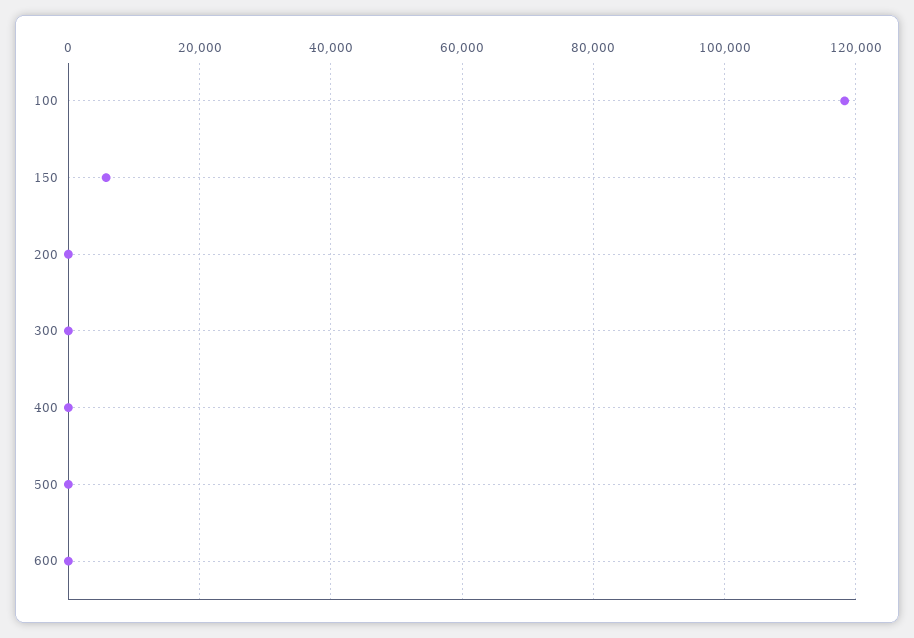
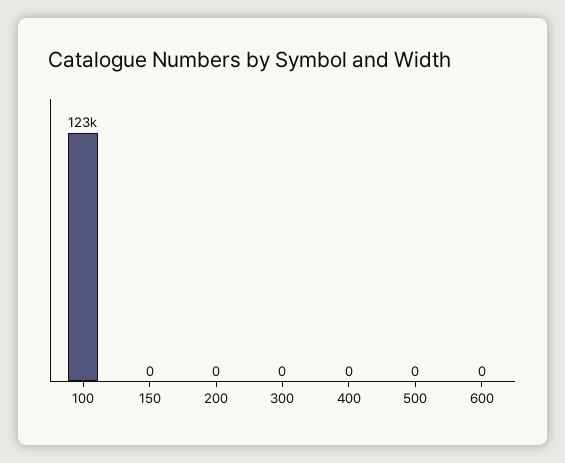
  {
-   "100": 118000,
+   "100": 123000,
-   "150": 6000,
+   "150": 0,
    "200": 0,
    "300": 0,
    "400": 0,
    "500": 0,
    "600": 0
  }

